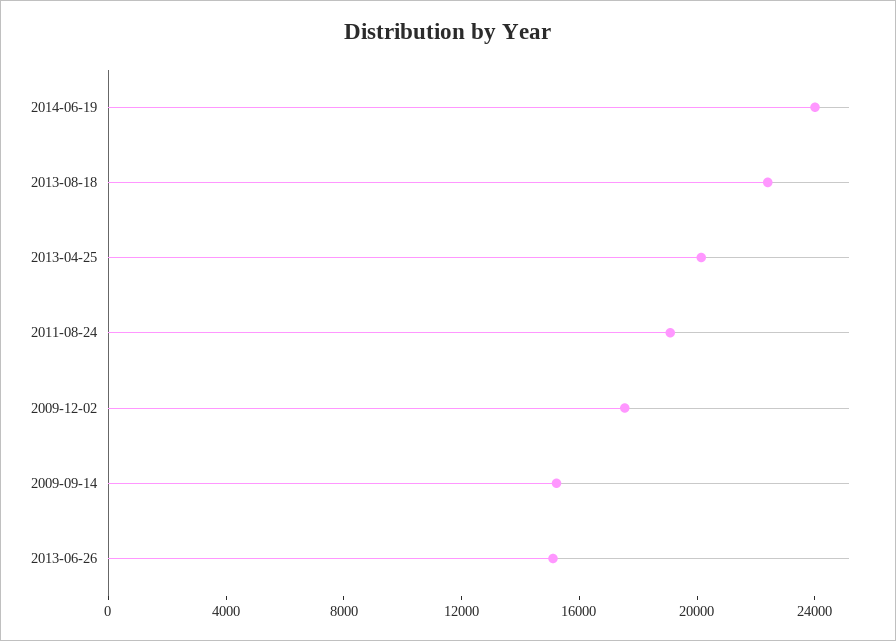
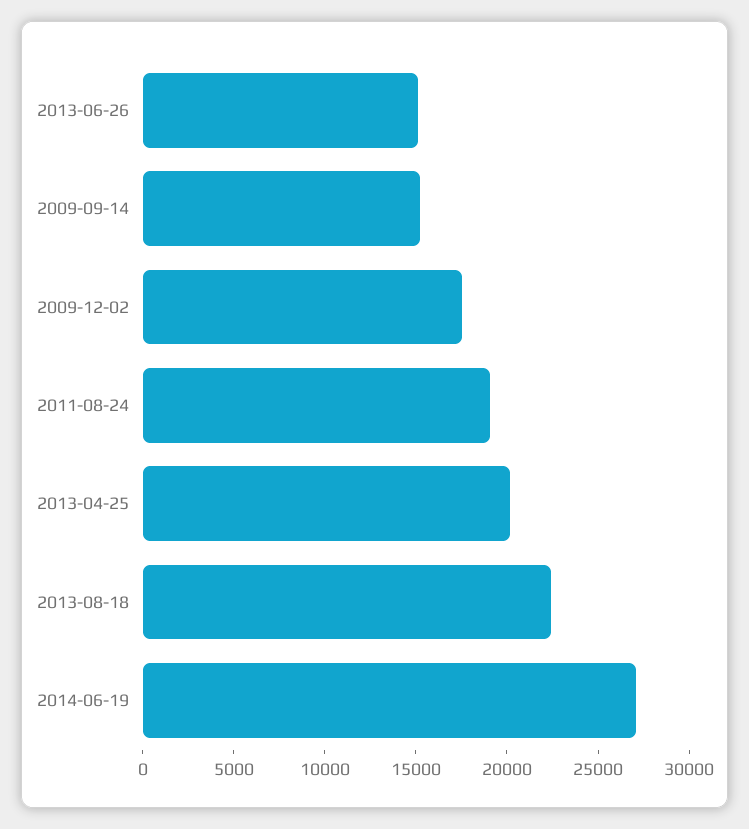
  {
-   "2014-06-19": 24000,
+   "2014-06-19": 27000,
    "2013-08-18": 22000,
    "2013-04-25": 20000,
    "2011-08-24": 19000,
    "2009-12-02": 18000,
    "2009-09-14": 15000,
    "2013-06-26": 15000
  }

